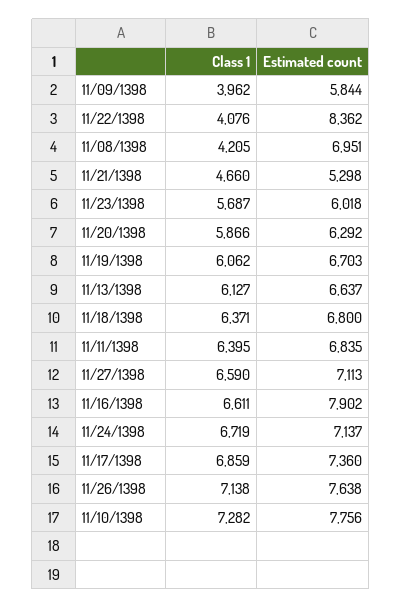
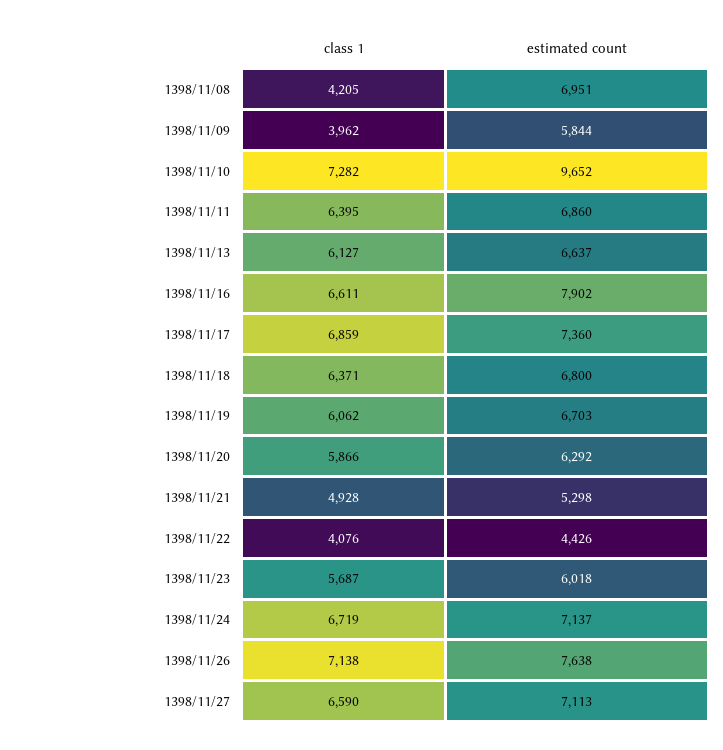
  {
    "Class 1": {
      "11/09/1398": 3962,
      "11/22/1398": 4076,
      "11/08/1398": 4205,
-     "11/21/1398": 4660,
+     "11/21/1398": 4928,
      "11/23/1398": 5687,
      "11/20/1398": 5866,
      "11/19/1398": 6062,
      "11/13/1398": 6127,
      "11/18/1398": 6371,
      "11/11/1398": 6395,
      "11/27/1398": 6590,
      "11/16/1398": 6611,
      "11/24/1398": 6719,
      "11/17/1398": 6859,
      "11/26/1398": 7138,
      "11/10/1398": 7282
    },
    "Estimated count": {
      "11/09/1398": 5844,
-     "11/22/1398": 8362,
+     "11/22/1398": 4426,
      "11/08/1398": 6951,
      "11/21/1398": 5298,
      "11/23/1398": 6018,
      "11/20/1398": 6292,
      "11/19/1398": 6703,
      "11/13/1398": 6637,
      "11/18/1398": 6800,
-     "11/11/1398": 6835,
+     "11/11/1398": 6860,
      "11/27/1398": 7113,
      "11/16/1398": 7902,
      "11/24/1398": 7137,
      "11/17/1398": 7360,
      "11/26/1398": 7638,
-     "11/10/1398": 7756
+     "11/10/1398": 9652
    }
  }

